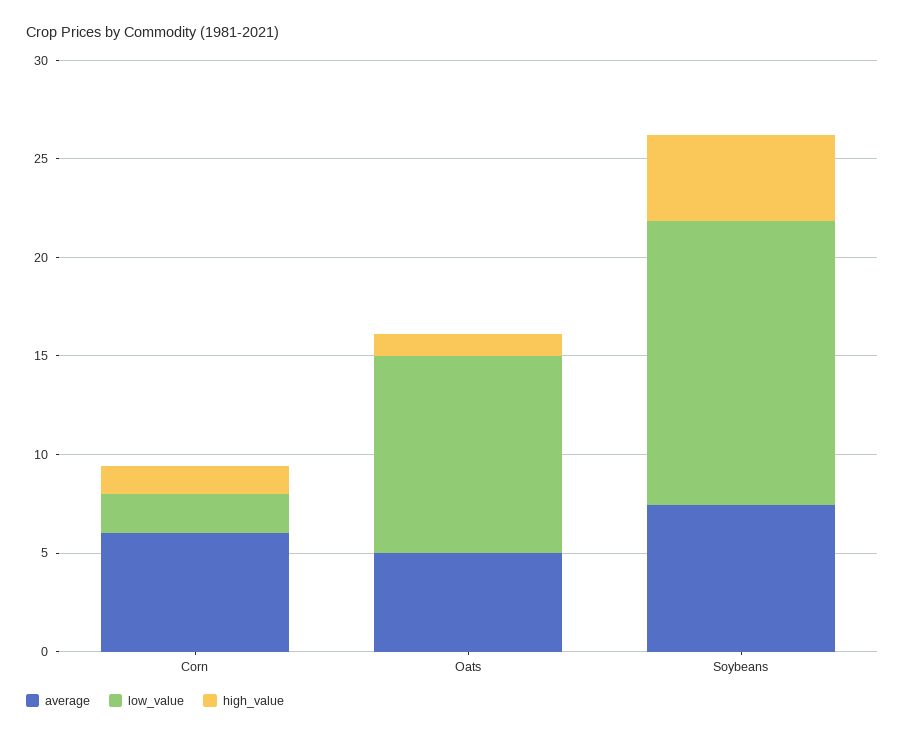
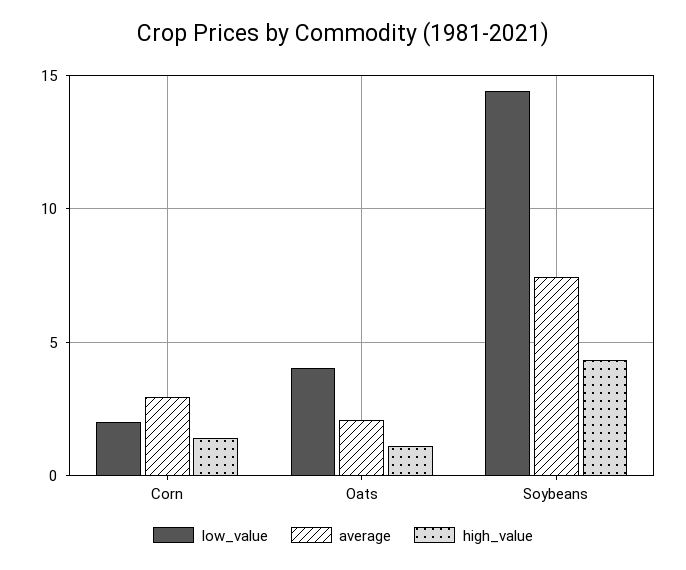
  {
    "average": {
-     "Corn": 6,
+     "Corn": 3,
-     "Oats": 5,
+     "Oats": 2,
      "Soybeans": 7.5
    },
    "low_value": {
      "Corn": 2,
-     "Oats": 10,
+     "Oats": 4,
      "Soybeans": 14.5
    },
    "high_value": {
      "Corn": 1.5,
      "Oats": 1,
      "Soybeans": 4.5
    }
  }

